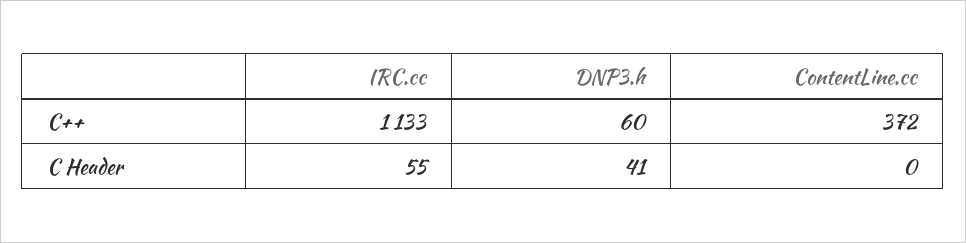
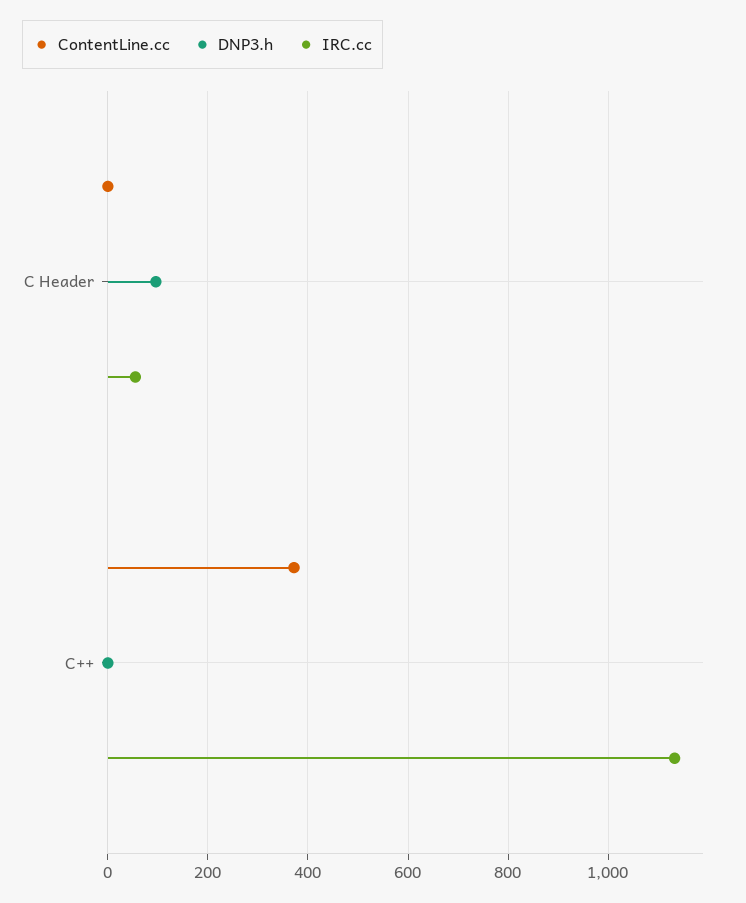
  {
    "IRC.cc": {
      "C++": 1133,
      "C Header": 55
    },
    "DNP3.h": {
-     "C++": 60,
+     "C++": 0,
-     "C Header": 41
+     "C Header": 100
    },
    "ContentLine.cc": {
      "C++": 372,
      "C Header": 0
    }
  }

